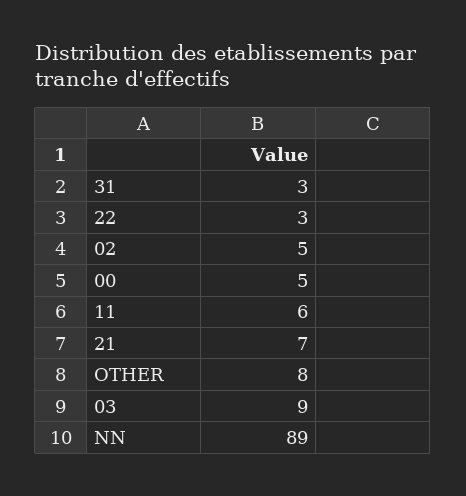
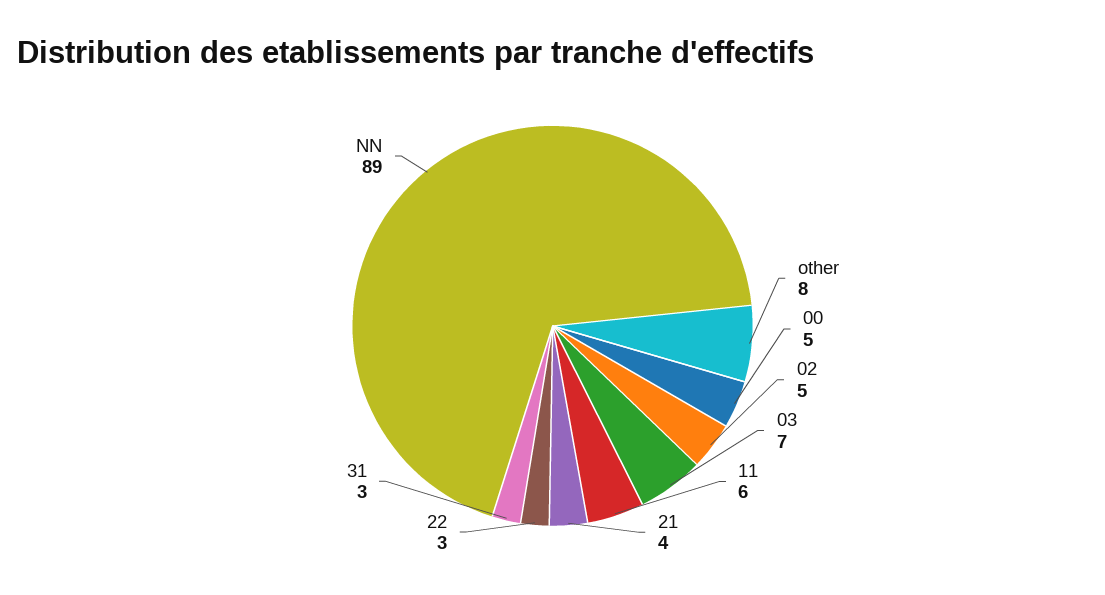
  {
    "31": 3,
    "22": 3,
    "02": 5,
    "00": 5,
    "11": 6,
-   "21": 7,
+   "21": 4,
    "OTHER": 8,
-   "03": 9,
+   "03": 7,
    "NN": 89
  }

